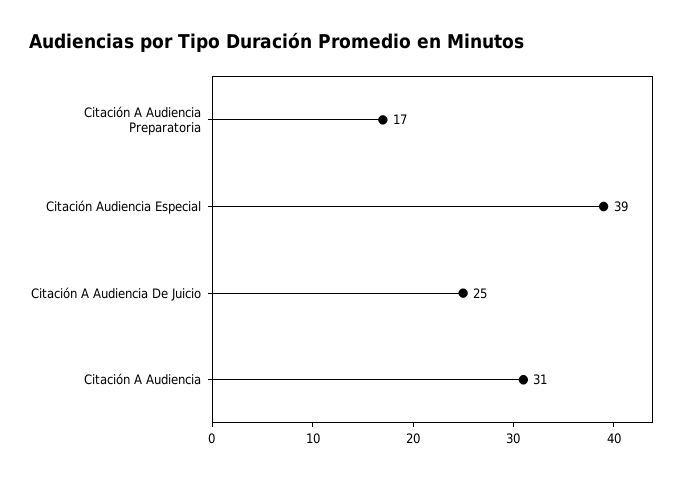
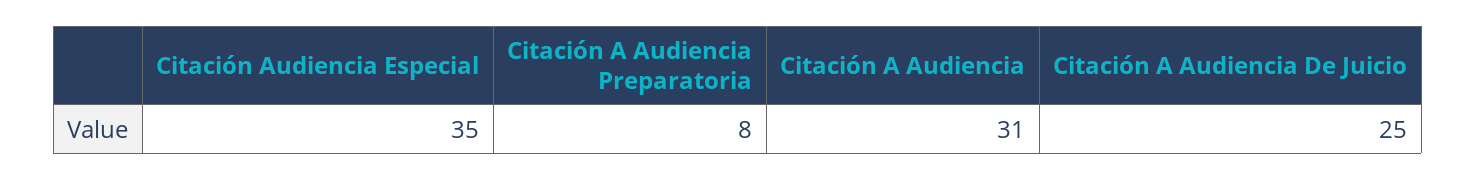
  {
-   "Citación A Audiencia Preparatoria": 17,
+   "Citación A Audiencia Preparatoria": 8,
-   "Citación Audiencia Especial": 39,
+   "Citación Audiencia Especial": 35,
    "Citación A Audiencia De Juicio": 25,
    "Citación A Audiencia": 31
  }

